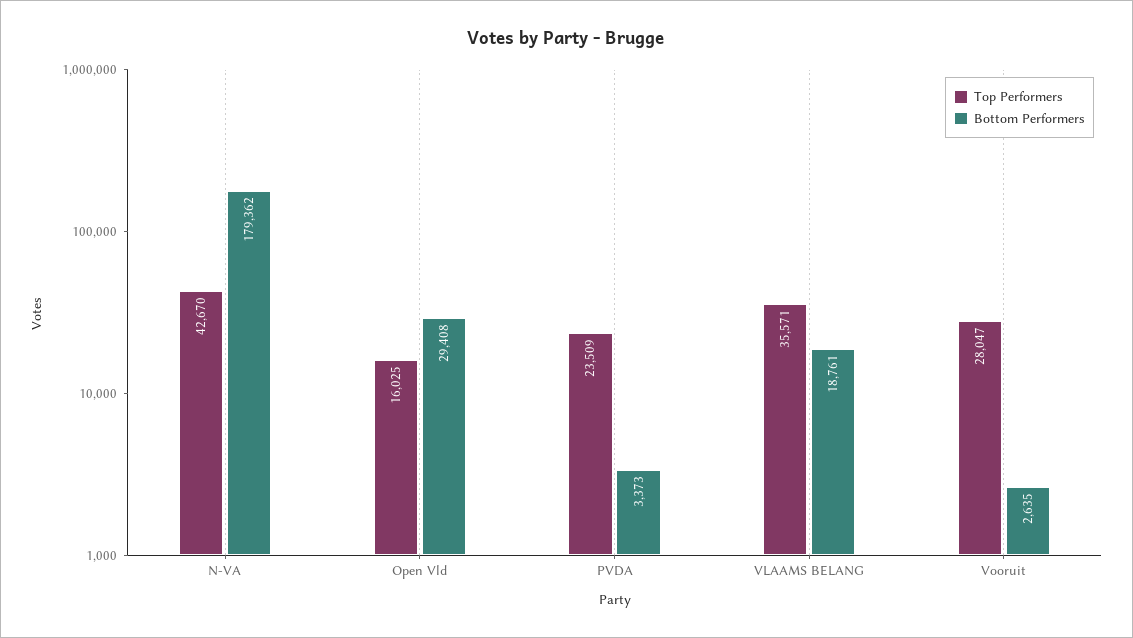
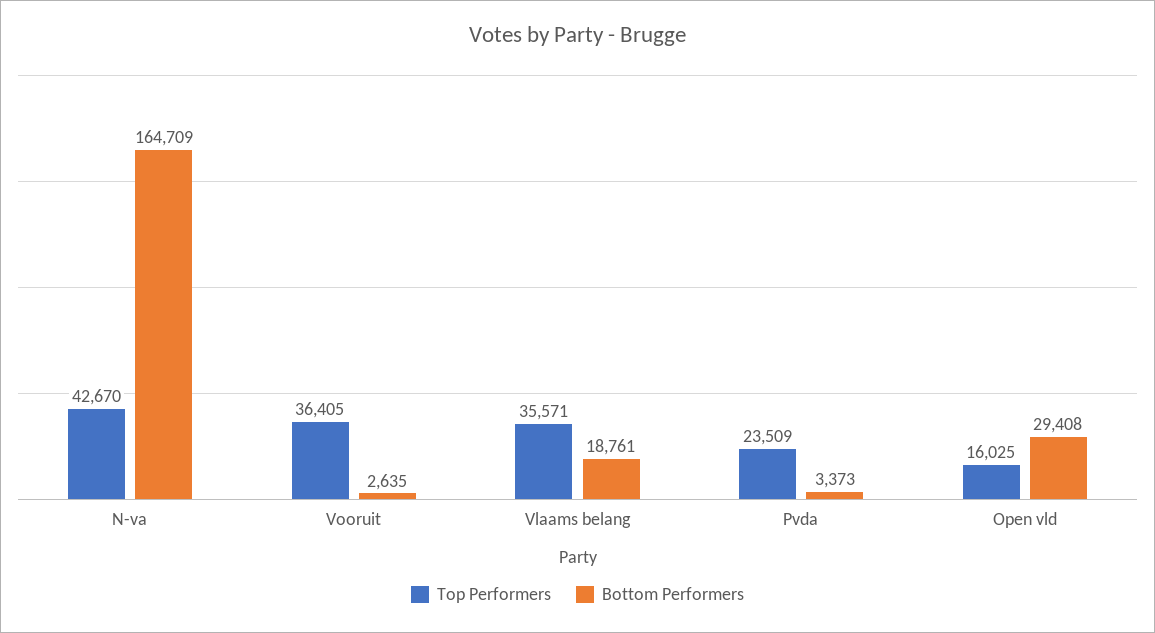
  {
    "Top Performers": {
      "N-VA": 42670,
      "Open Vld": 16025,
      "PVDA": 23509,
      "VLAAMS BELANG": 35571,
-     "Vooruit": 28047
+     "Vooruit": 36405
    },
    "Bottom Performers": {
-     "N-VA": 179362,
+     "N-VA": 164709,
      "Open Vld": 29408,
      "PVDA": 3373,
      "VLAAMS BELANG": 18761,
      "Vooruit": 2635
    }
  }

